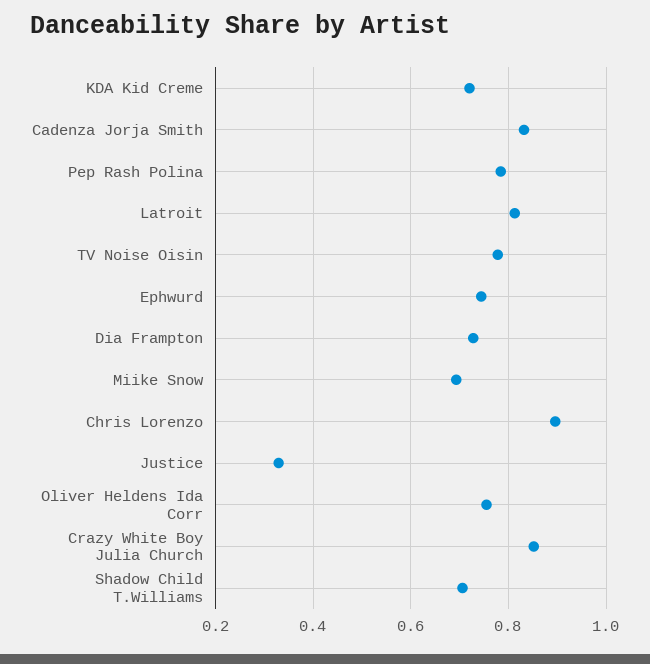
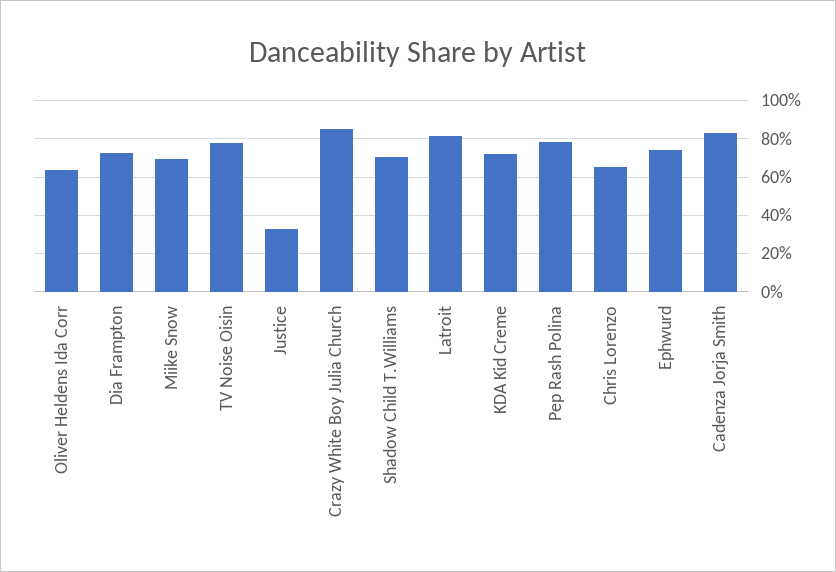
  {
    "KDA Kid Creme": 0.72,
    "Cadenza Jorja Smith": 0.84,
    "Pep Rash Polina": 0.78,
    "Latroit": 0.82,
    "TV Noise Oisin": 0.78,
    "Ephwurd": 0.74,
    "Dia Frampton": 0.72,
    "Miike Snow": 0.7,
-   "Chris Lorenzo": 0.9,
+   "Chris Lorenzo": 0.65,
    "Justice": 0.32,
-   "Oliver Heldens Ida Corr": 0.76,
+   "Oliver Heldens Ida Corr": 0.65,
    "Crazy White Boy Julia Church": 0.86,
    "Shadow Child T.Williams": 0.7
  }

